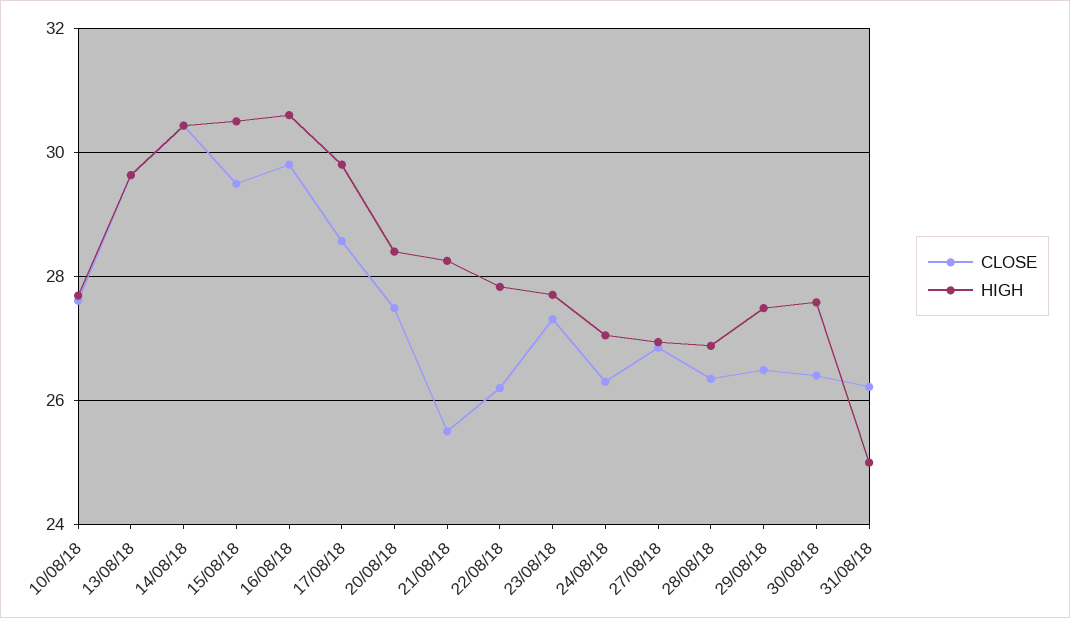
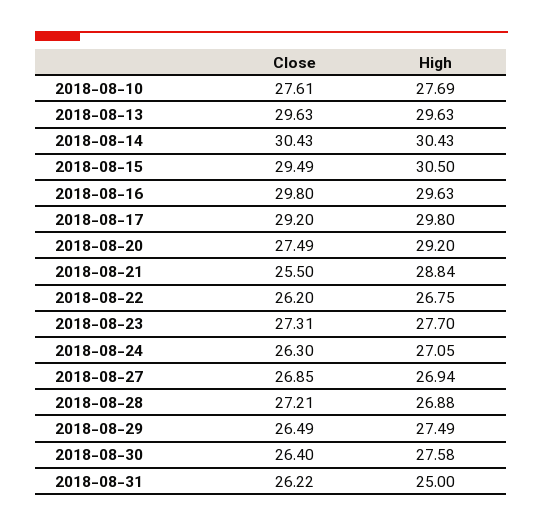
  {
    "CLOSE": {
      "10/08/18": 27.61,
      "13/08/18": 29.63,
      "14/08/18": 30.43,
      "15/08/18": 29.49,
      "16/08/18": 29.8,
-     "17/08/18": 28.6,
+     "17/08/18": 29.2,
      "20/08/18": 27.49,
      "21/08/18": 25.5,
      "22/08/18": 26.2,
      "23/08/18": 27.31,
      "24/08/18": 26.3,
      "27/08/18": 26.85,
-     "28/08/18": 26.4,
+     "28/08/18": 27.21,
      "29/08/18": 26.49,
      "30/08/18": 26.4,
      "31/08/18": 26.22
    },
    "HIGH": {
      "10/08/18": 27.69,
      "13/08/18": 29.63,
      "14/08/18": 30.43,
      "15/08/18": 30.5,
-     "16/08/18": 30.6,
+     "16/08/18": 29.63,
      "17/08/18": 29.8,
-     "20/08/18": 28.4,
+     "20/08/18": 29.2,
-     "21/08/18": 28.2,
+     "21/08/18": 28.84,
-     "22/08/18": 27.8,
+     "22/08/18": 26.75,
      "23/08/18": 27.7,
      "24/08/18": 27.05,
      "27/08/18": 26.94,
      "28/08/18": 26.88,
      "29/08/18": 27.49,
      "30/08/18": 27.58,
      "31/08/18": 25
    }
  }

